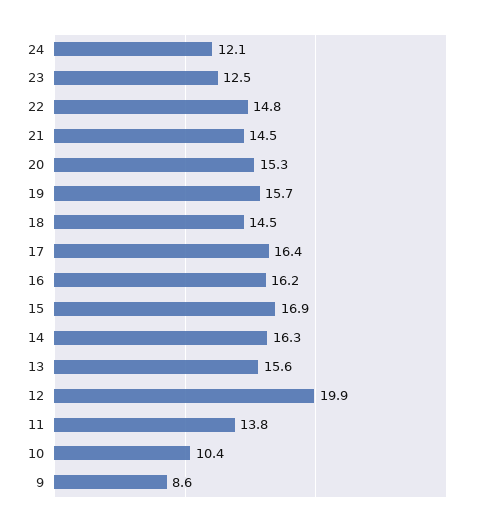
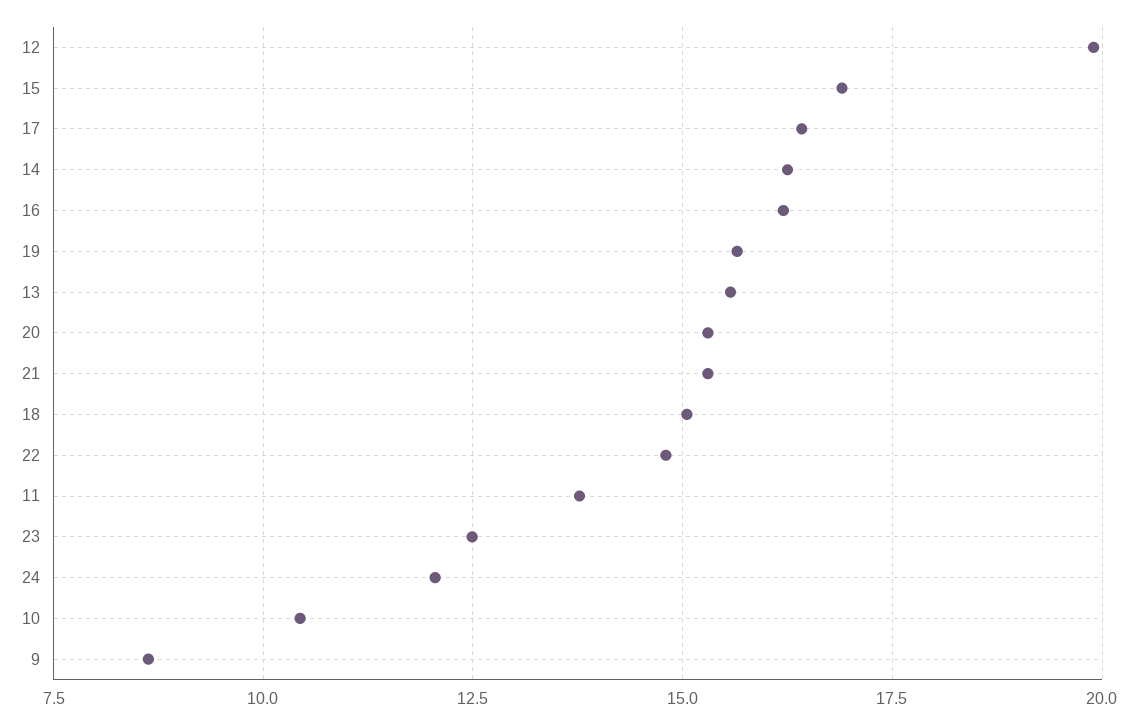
  {
    "24": 12.1,
    "23": 12.5,
    "22": 14.8,
-   "21": 14.5,
+   "21": 15.25,
    "20": 15.3,
    "19": 15.7,
-   "18": 14.5,
+   "18": 15,
    "17": 16.4,
    "16": 16.2,
    "15": 16.9,
    "14": 16.3,
    "13": 15.6,
    "12": 19.9,
    "11": 13.8,
    "10": 10.4,
    "9": 8.6
  }

